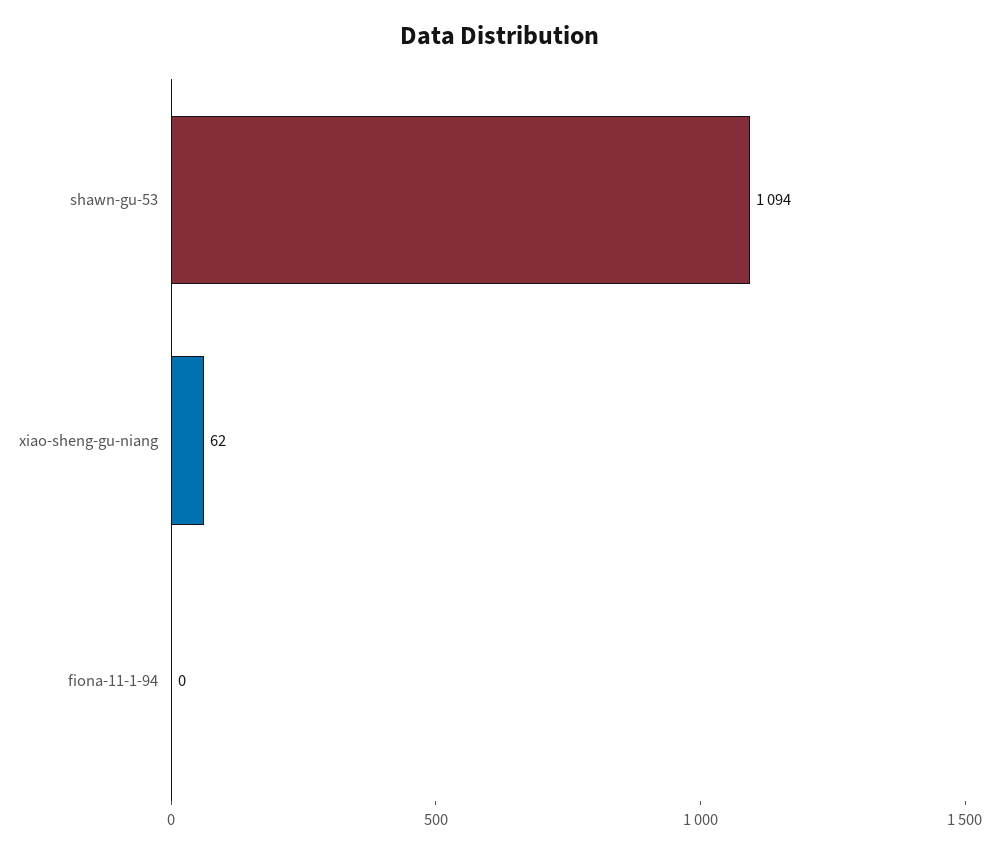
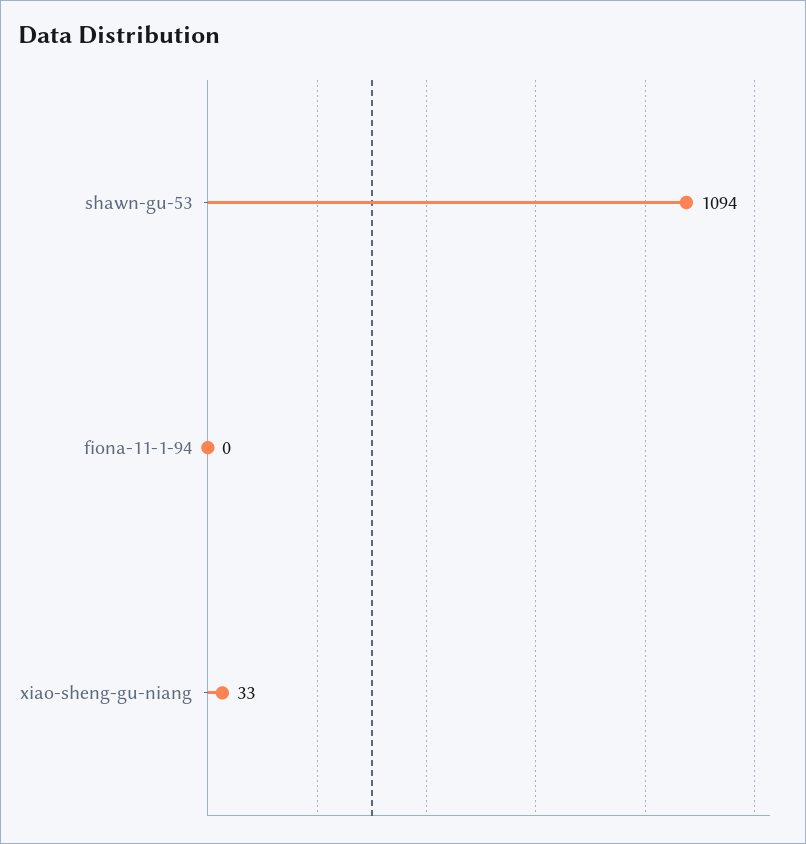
  {
    "shawn-gu-53": 1094,
-   "xiao-sheng-gu-niang": 62,
+   "xiao-sheng-gu-niang": 33,
    "fiona-11-1-94": 0
  }

